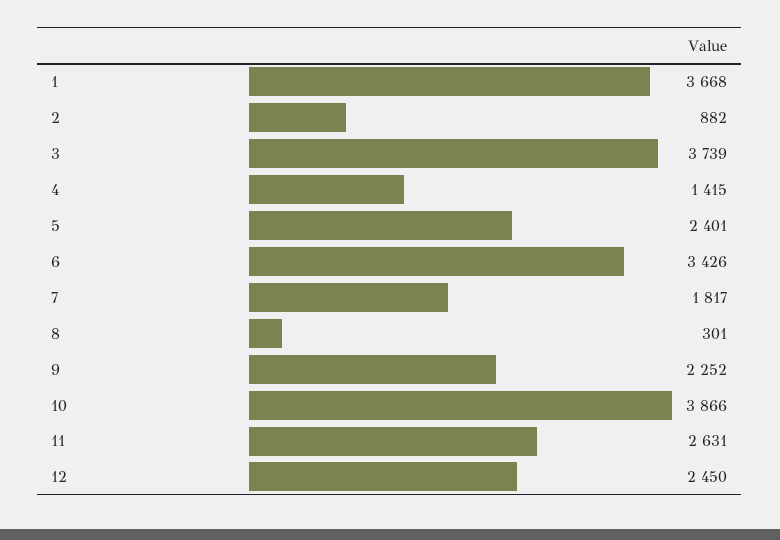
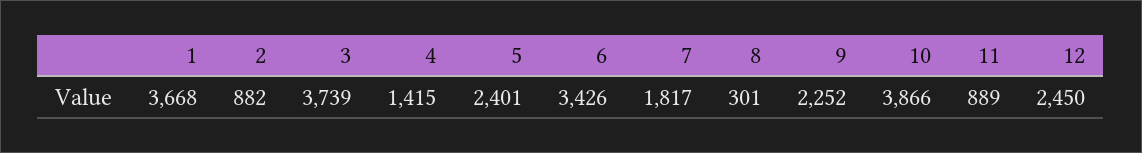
  {
    "1": 3668,
    "2": 882,
    "3": 3739,
    "4": 1415,
    "5": 2401,
    "6": 3426,
    "7": 1817,
    "8": 301,
    "9": 2252,
    "10": 3866,
-   "11": 2631,
+   "11": 889,
    "12": 2450
  }

